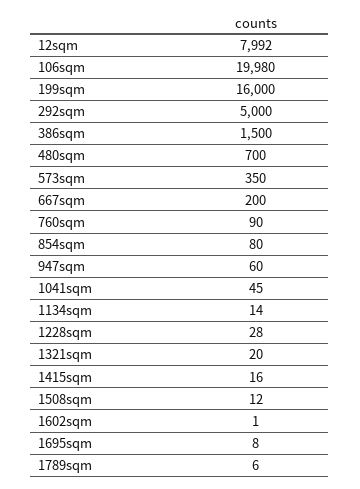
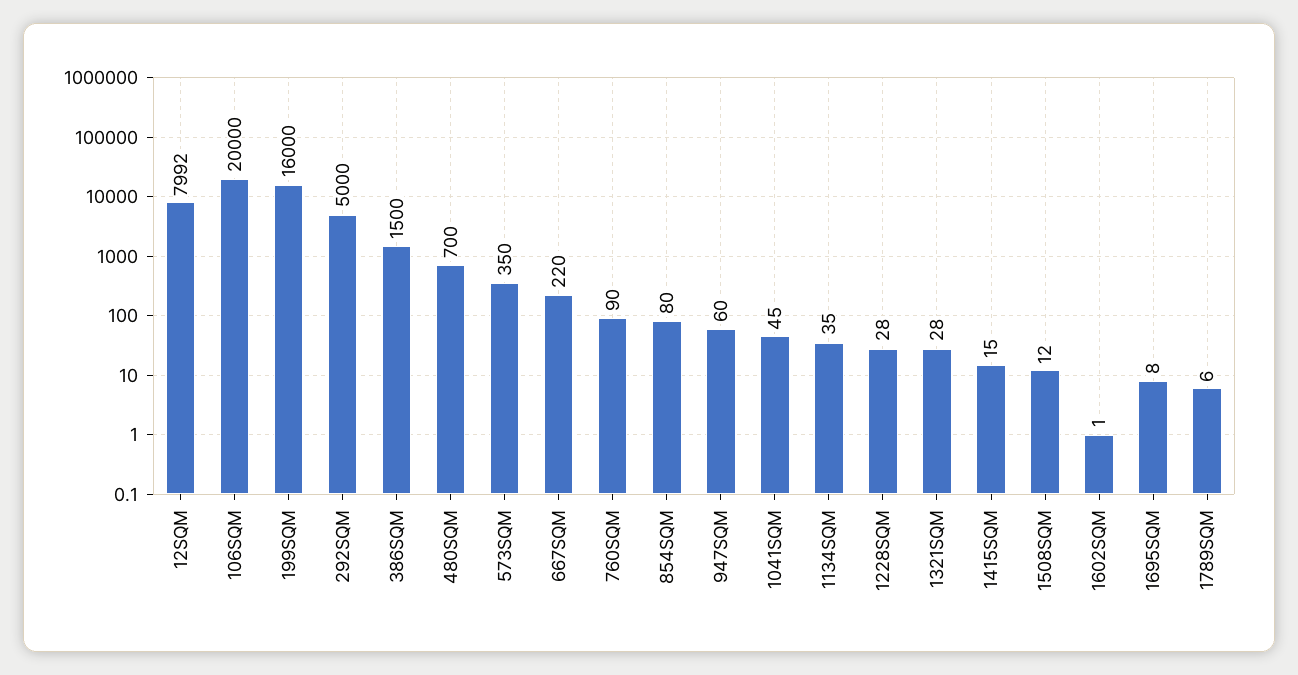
  {
    "12sqm": 7992,
-   "106sqm": 19980,
+   "106sqm": 20000,
    "199sqm": 16000,
    "292sqm": 5000,
    "386sqm": 1500,
    "480sqm": 700,
    "573sqm": 350,
-   "667sqm": 200,
+   "667sqm": 220,
    "760sqm": 90,
    "854sqm": 80,
    "947sqm": 60,
    "1041sqm": 45,
-   "1134sqm": 14,
+   "1134sqm": 35,
    "1228sqm": 28,
-   "1321sqm": 20,
+   "1321sqm": 28,
-   "1415sqm": 16,
+   "1415sqm": 15,
    "1508sqm": 12,
    "1602sqm": 1,
    "1695sqm": 8,
    "1789sqm": 6
  }

